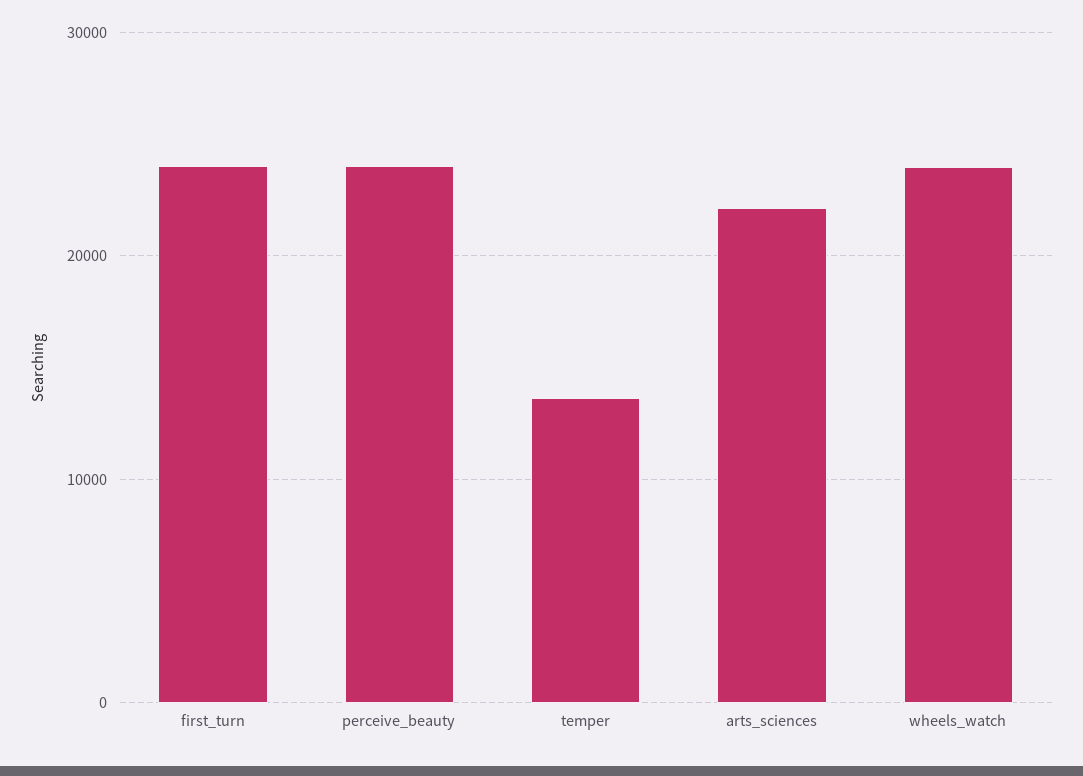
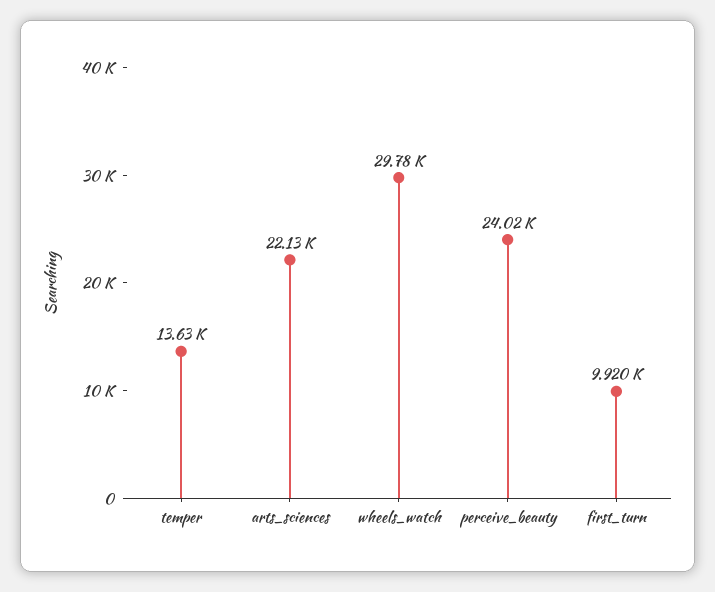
  {
-   "first_turn": 24000,
+   "first_turn": 9920,
    "perceive_beauty": 24020,
    "temper": 13630,
    "arts_sciences": 22130,
-   "wheels_watch": 24000
+   "wheels_watch": 29780
  }

